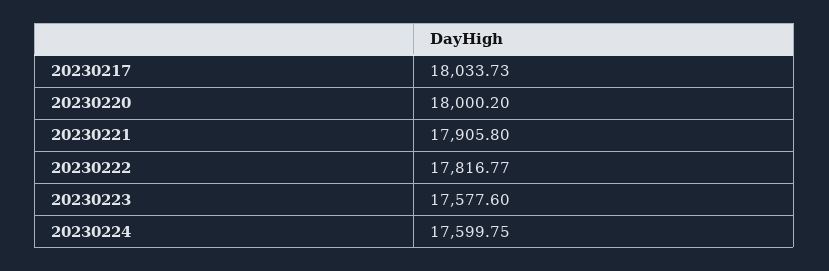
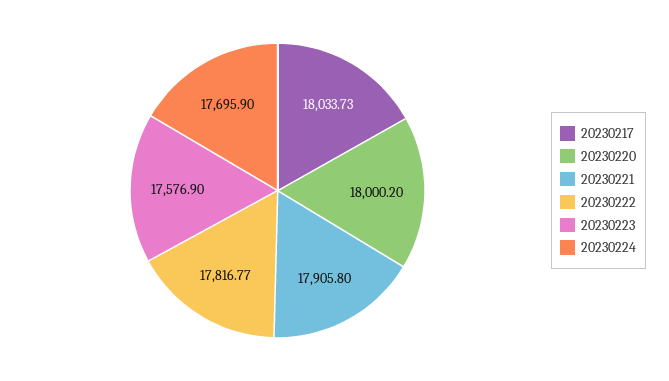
  {
    "20230217": 18033.73,
    "20230220": 18000.2,
    "20230221": 17905.8,
    "20230222": 17816.77,
-   "20230223": 17577.6,
+   "20230223": 17576.9,
-   "20230224": 17599.75
+   "20230224": 17695.9
  }

